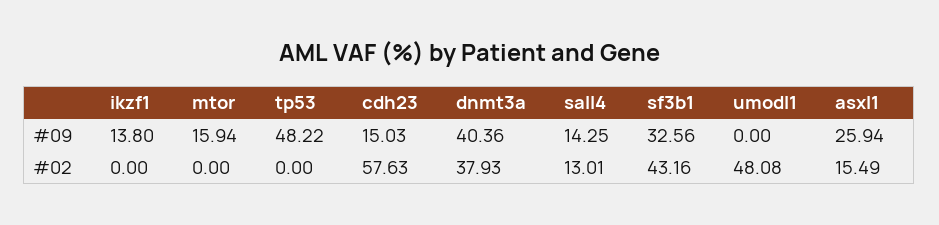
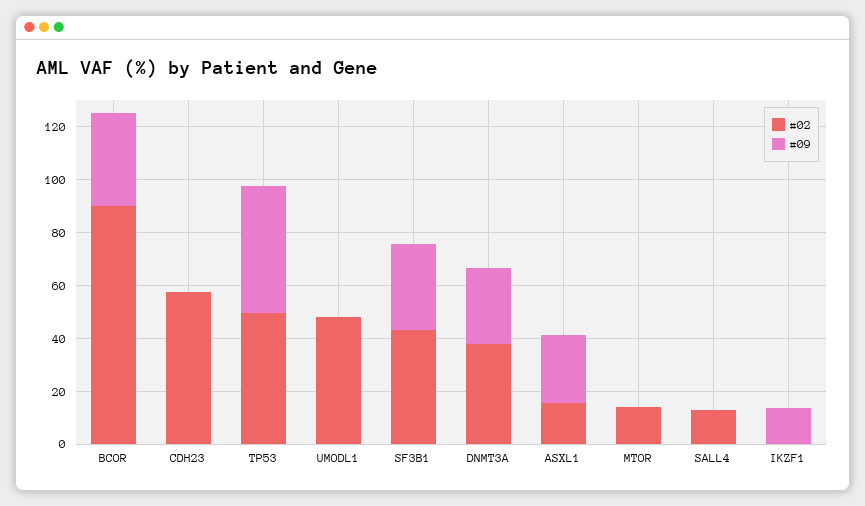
  {
    "#09": {
      "ikzf1": 13.8,
-     "mtor": 15.94,
+     "mtor": 0,
      "tp53": 48.22,
-     "cdh23": 15.03,
+     "cdh23": 0,
-     "dnmt3a": 40.36,
+     "dnmt3a": 30,
-     "sall4": 14.25,
+     "sall4": 0,
      "sf3b1": 32.56,
      "umodl1": 0,
-     "asxl1": 25.94
+     "asxl1": 25.94,
+     "BCOR": 35
    },
    "#02": {
      "ikzf1": 0,
-     "mtor": 0,
+     "mtor": 15,
-     "tp53": 0,
+     "tp53": 50,
      "cdh23": 57.63,
      "dnmt3a": 37.93,
      "sall4": 13.01,
      "sf3b1": 43.16,
      "umodl1": 48.08,
-     "asxl1": 15.49
+     "asxl1": 15.49,
+     "BCOR": 90
    }
  }

